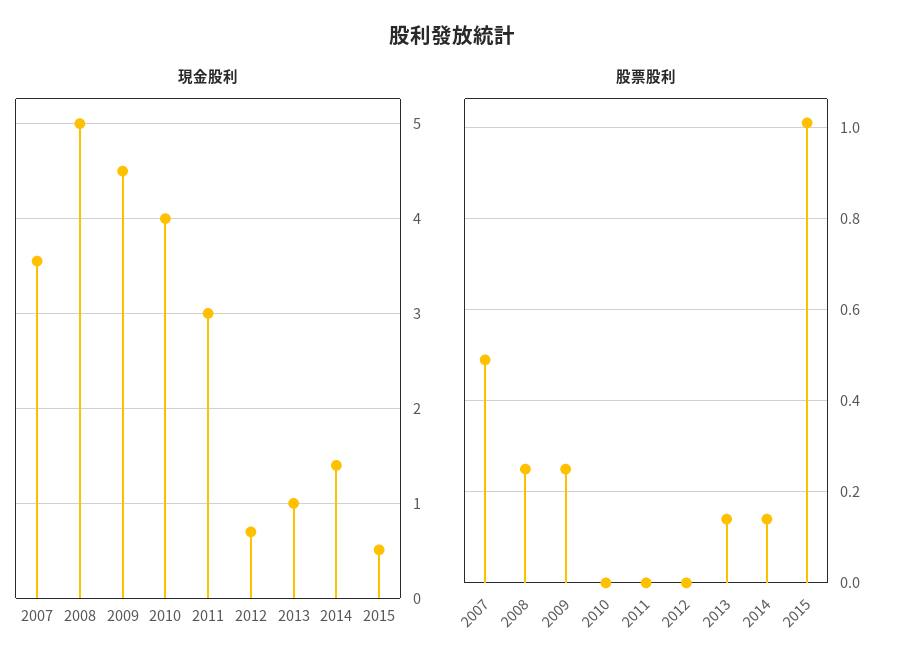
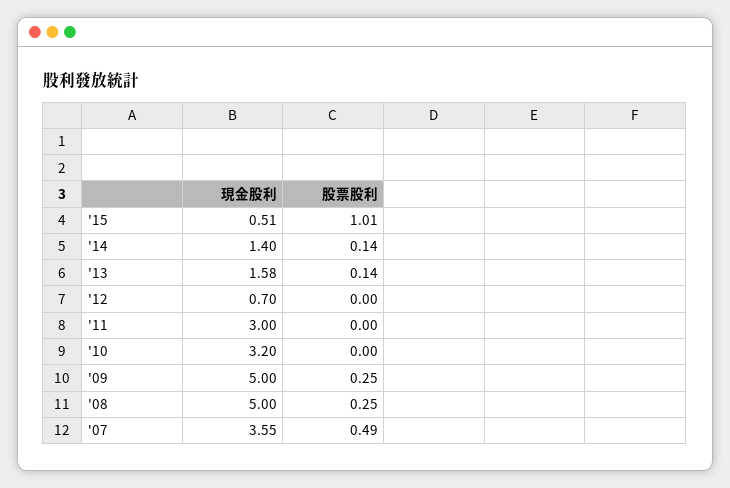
  {
    "現金股利": {
      "2007": 3.55,
      "2008": 5,
-     "2009": 4.5,
+     "2009": 5,
-     "2010": 4,
+     "2010": 3.2,
      "2011": 3,
      "2012": 0.7,
-     "2013": 1,
+     "2013": 1.58,
      "2014": 1.4,
      "2015": 0.51
    },
    "股票股利": {
      "2007": 0.49,
      "2008": 0.25,
      "2009": 0.25,
      "2010": 0,
      "2011": 0,
      "2012": 0,
      "2013": 0.14,
      "2014": 0.14,
      "2015": 1.01
    }
  }

